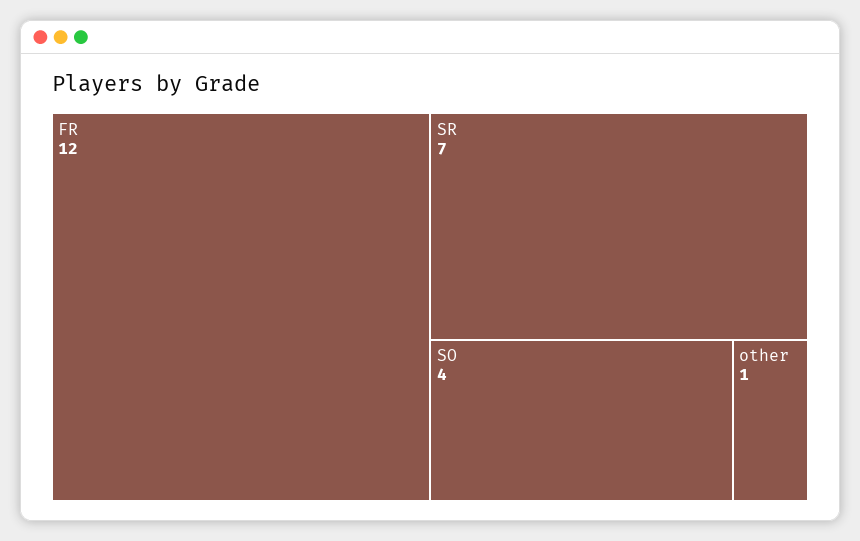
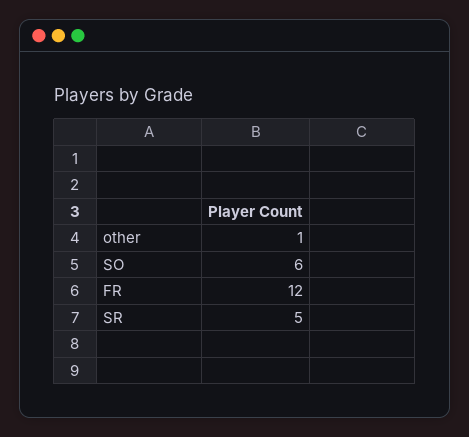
  {
    "FR": 12,
-   "SR": 7,
+   "SR": 5,
-   "SO": 4,
+   "SO": 6,
    "other": 1
  }

